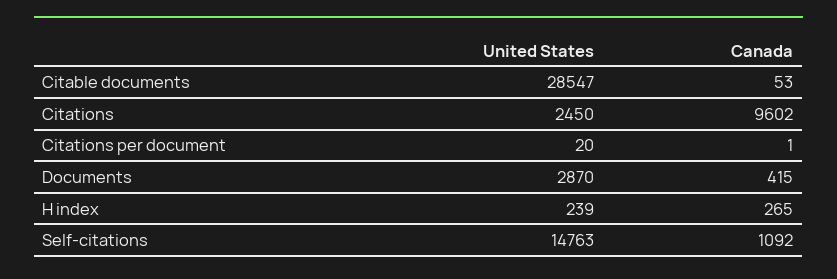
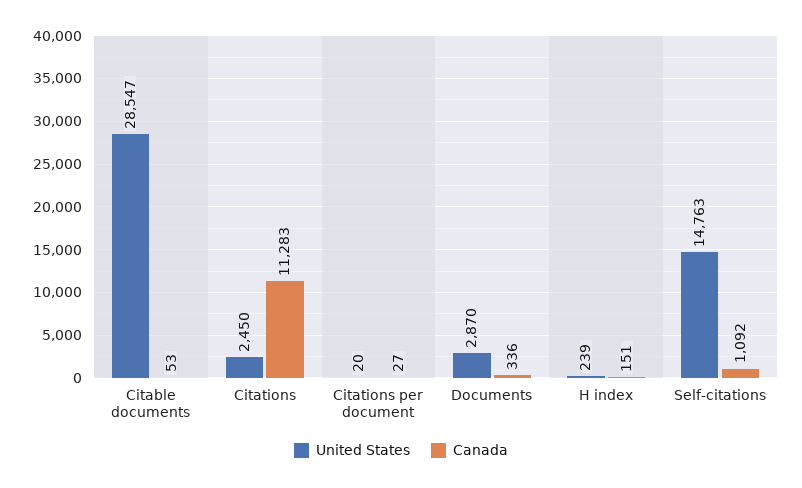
  {
    "United States": {
      "Citable documents": 28547,
      "Citations": 2450,
      "Citations per document": 20,
      "Documents": 2870,
      "H index": 239,
      "Self-citations": 14763
    },
    "Canada": {
      "Citable documents": 53,
-     "Citations": 9602,
+     "Citations": 11283,
-     "Citations per document": 1,
+     "Citations per document": 27,
-     "Documents": 415,
+     "Documents": 336,
-     "H index": 265,
+     "H index": 151,
      "Self-citations": 1092
    }
  }

